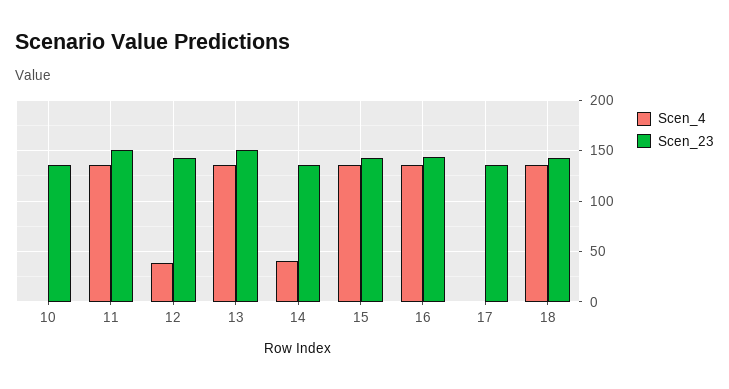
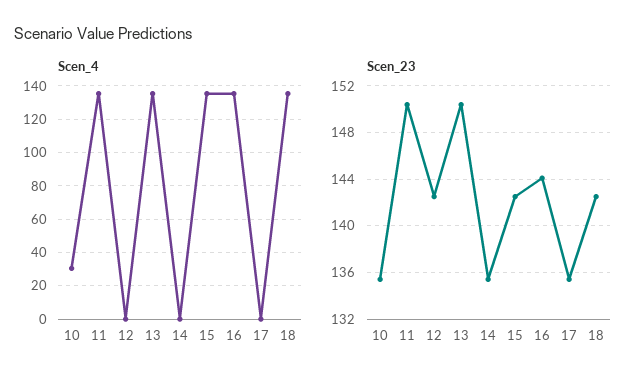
  {
    "Scen_4": {
-     "10": 0,
+     "10": 30,
      "11": 135,
-     "12": 40,
+     "12": 0,
      "13": 135,
-     "14": 40,
+     "14": 0,
      "15": 135,
      "16": 135,
      "17": 0,
      "18": 135
    },
    "Scen_23": {
      "10": 135,
      "11": 150,
      "12": 143,
      "13": 150,
      "14": 135,
      "15": 143,
      "16": 144,
      "17": 135,
      "18": 143
    }
  }

